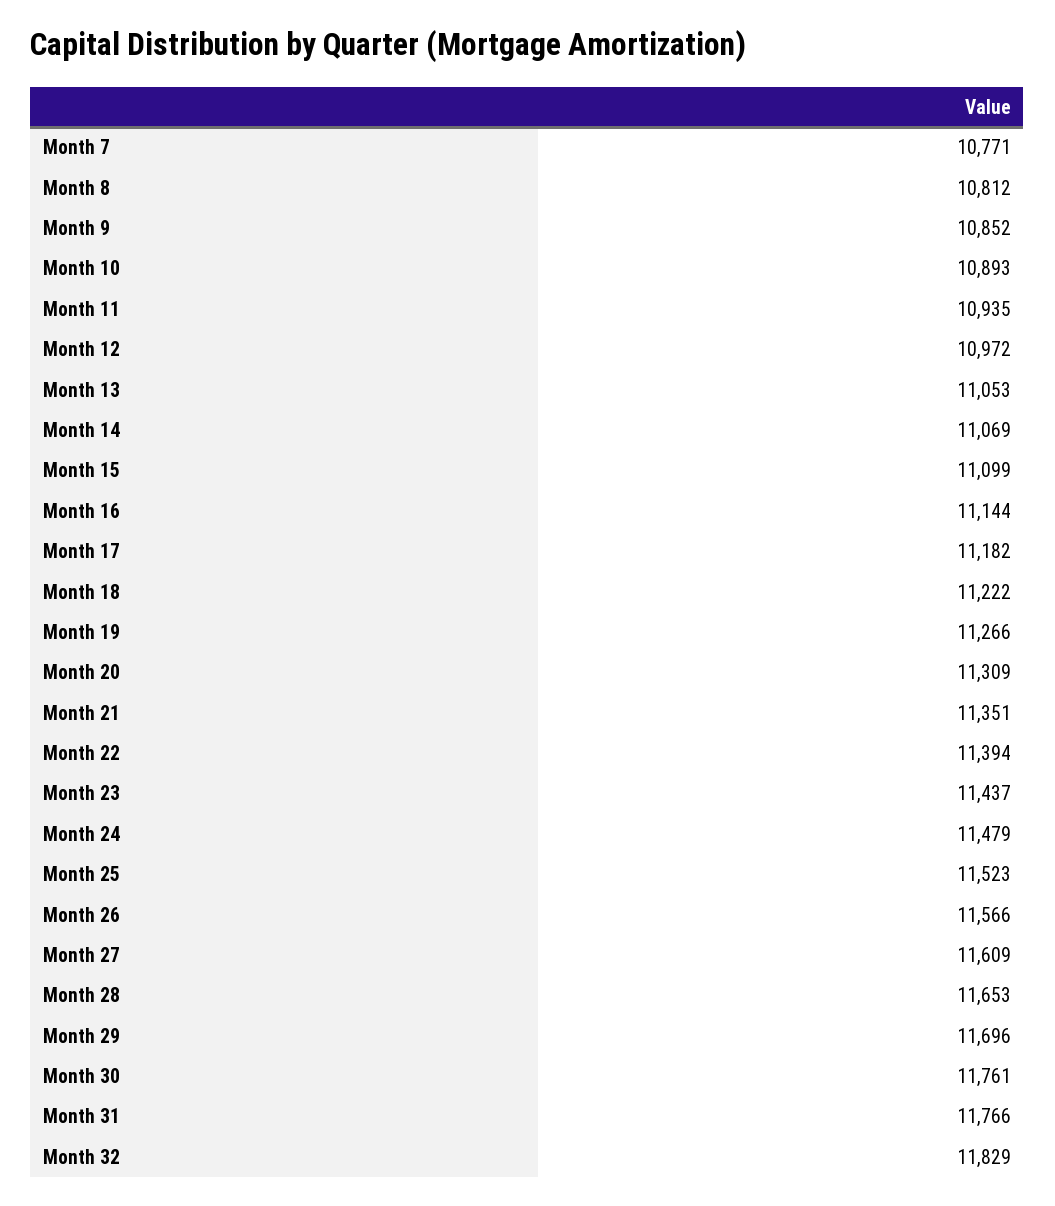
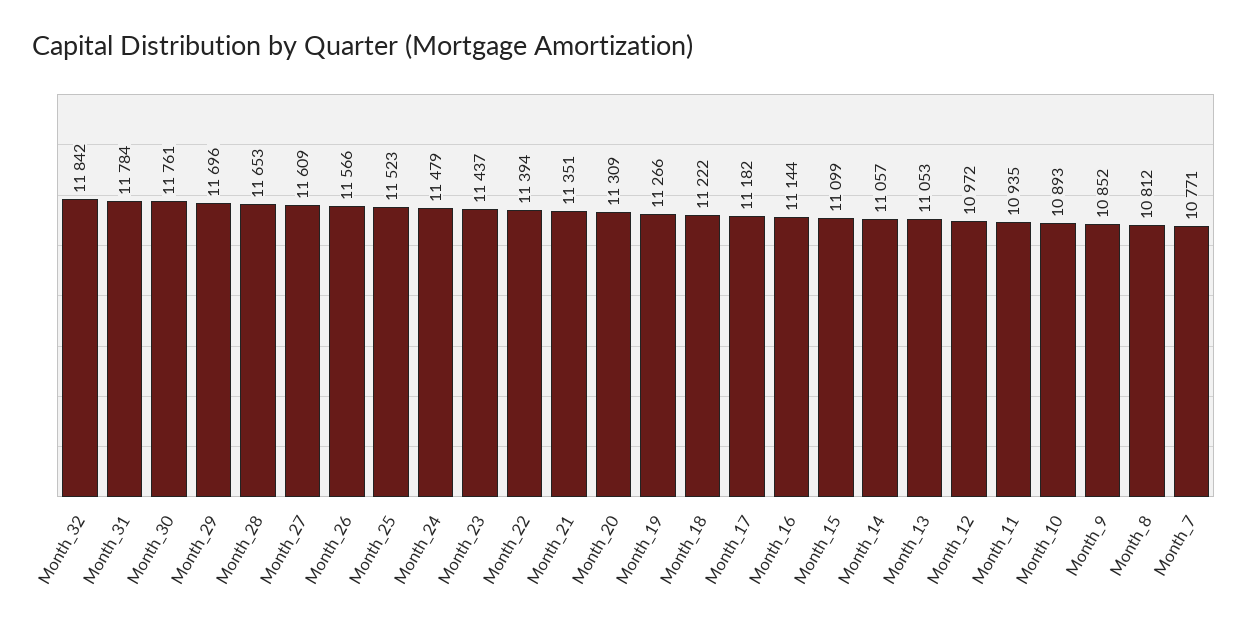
  {
    "Month 7": 10771,
    "Month 8": 10812,
    "Month 9": 10852,
    "Month 10": 10893,
    "Month 11": 10935,
    "Month 12": 10972,
    "Month 13": 11053,
-   "Month 14": 11069,
+   "Month 14": 11057,
    "Month 15": 11099,
    "Month 16": 11144,
    "Month 17": 11182,
    "Month 18": 11222,
    "Month 19": 11266,
    "Month 20": 11309,
    "Month 21": 11351,
    "Month 22": 11394,
    "Month 23": 11437,
    "Month 24": 11479,
    "Month 25": 11523,
    "Month 26": 11566,
    "Month 27": 11609,
    "Month 28": 11653,
    "Month 29": 11696,
    "Month 30": 11761,
-   "Month 31": 11766,
+   "Month 31": 11784,
-   "Month 32": 11829
+   "Month 32": 11842
  }

